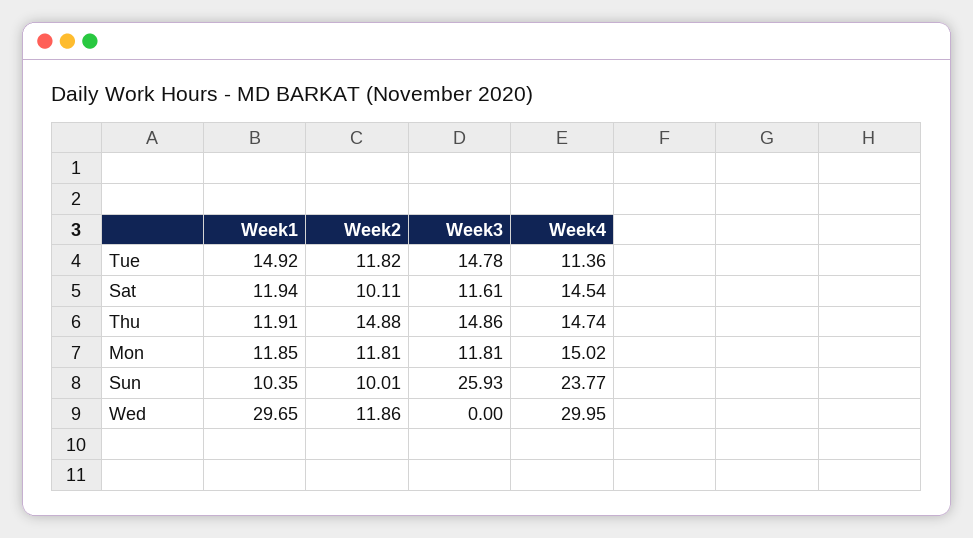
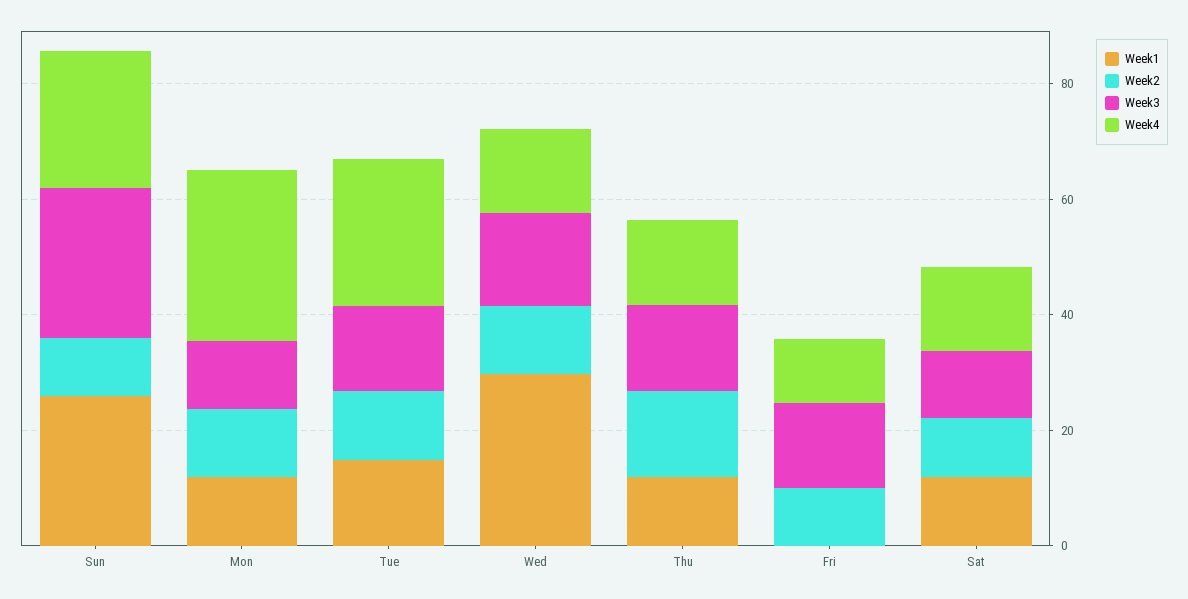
  {
    "Week1": {
      "Tue": 14.92,
      "Sat": 11.94,
      "Thu": 11.91,
      "Mon": 11.85,
-     "Sun": 10.35,
+     "Sun": 25,
-     "Wed": 29.65
+     "Wed": 29.65,
+     "Fri": 0
    },
    "Week2": {
      "Tue": 11.82,
      "Sat": 10.11,
      "Thu": 14.88,
      "Mon": 11.81,
      "Sun": 10.01,
-     "Wed": 11.86
+     "Wed": 11.86,
+     "Fri": 10
    },
    "Week3": {
      "Tue": 14.78,
      "Sat": 11.61,
      "Thu": 14.86,
      "Mon": 11.81,
      "Sun": 25.93,
-     "Wed": 0
+     "Wed": 15,
+     "Fri": 15
    },
    "Week4": {
-     "Tue": 11.36,
+     "Tue": 25,
      "Sat": 14.54,
      "Thu": 14.74,
-     "Mon": 15.02,
+     "Mon": 30,
      "Sun": 23.77,
-     "Wed": 29.95
+     "Wed": 15,
+     "Fri": 10
    }
  }

